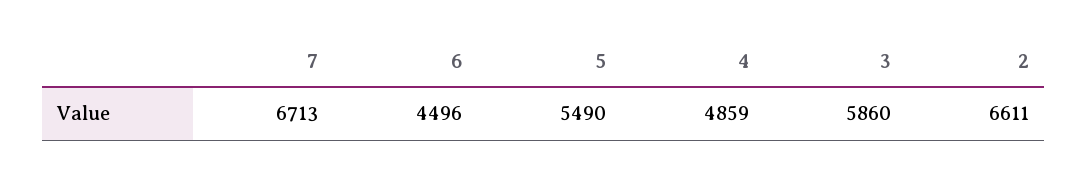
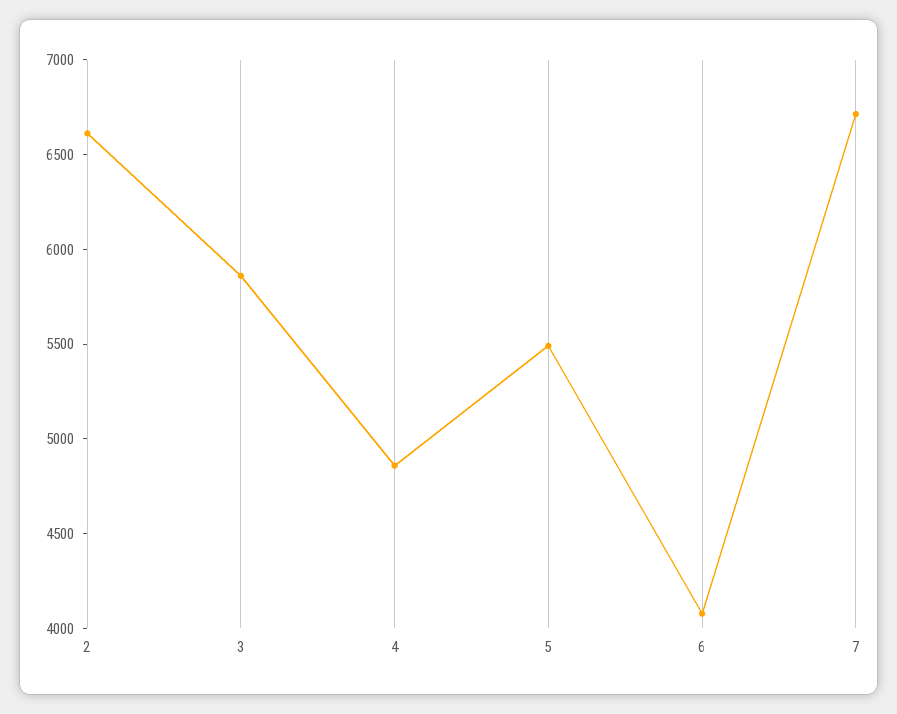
  {
    "7": 6713,
-   "6": 4496,
+   "6": 4100,
    "5": 5490,
    "4": 4859,
    "3": 5860,
    "2": 6611
  }

